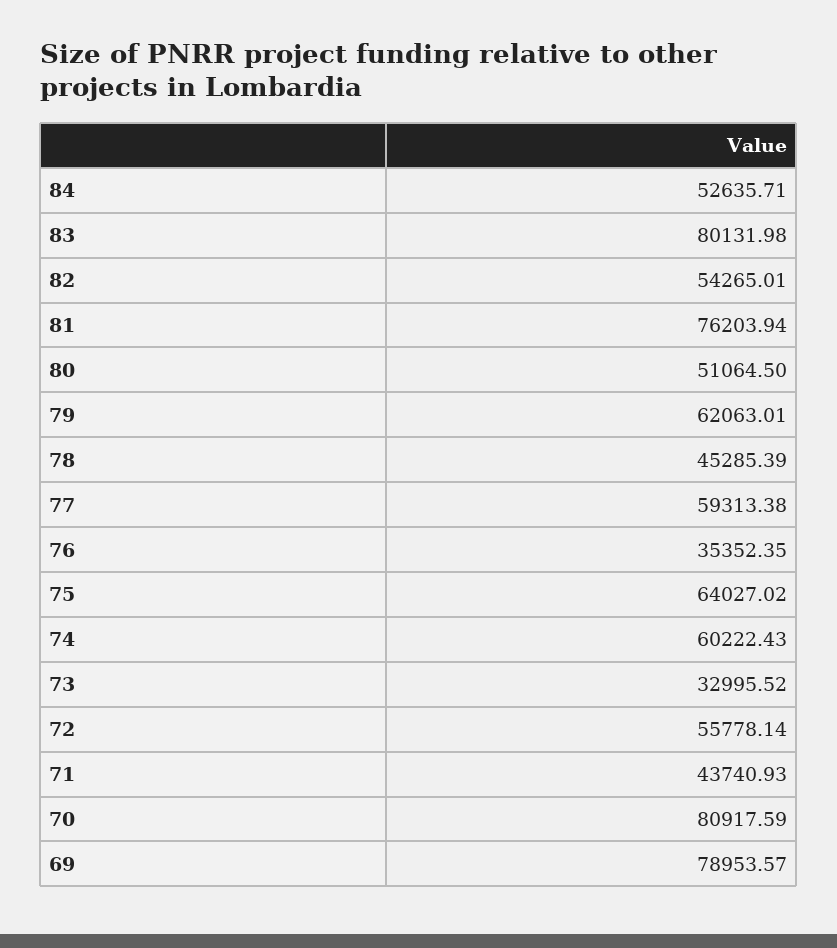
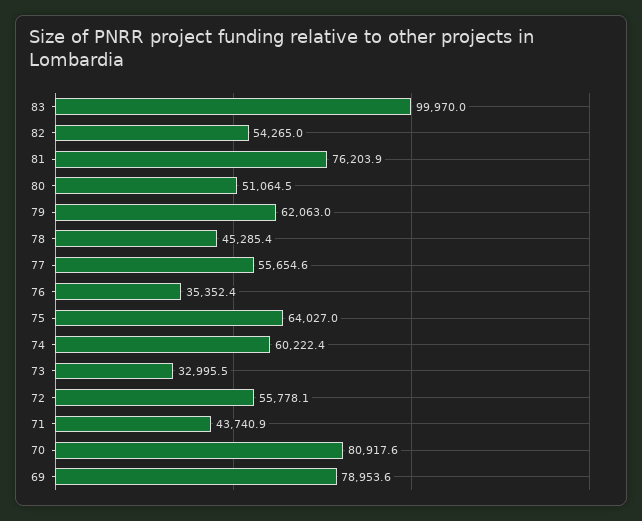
  {
-   "84": 52635.71,
-   "83": 80131.98,
+   "83": 99970,
    "82": 54265.01,
    "81": 76203.94,
    "80": 51064.5,
    "79": 62063.01,
    "78": 45285.39,
-   "77": 59313.38,
+   "77": 55654.6,
    "76": 35352.35,
    "75": 64027.02,
    "74": 60222.43,
    "73": 32995.52,
    "72": 55778.14,
    "71": 43740.93,
    "70": 80917.59,
    "69": 78953.57
  }

